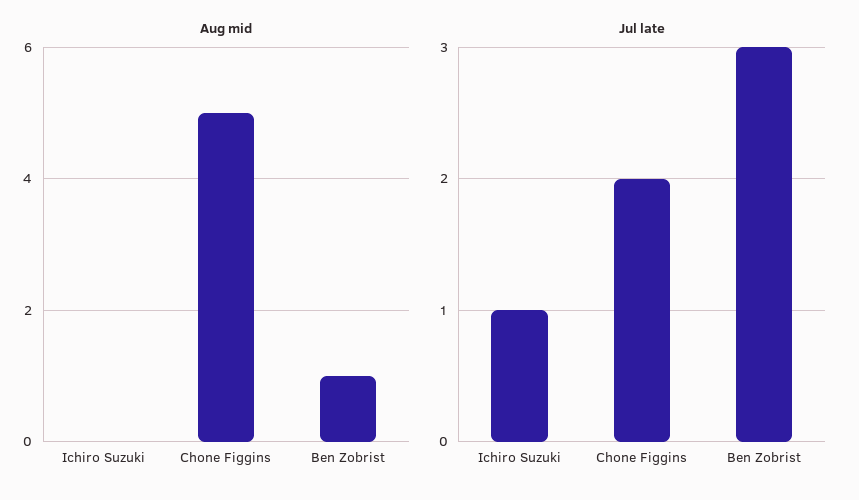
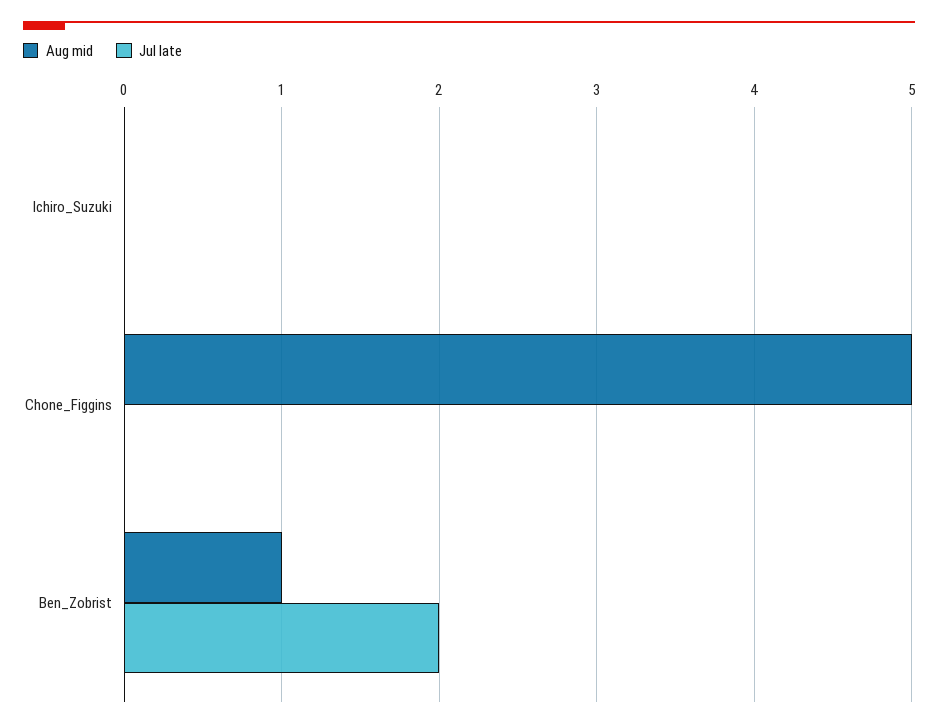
  {
    "Aug mid": {
      "Ichiro Suzuki": 0,
      "Chone Figgins": 5,
      "Ben Zobrist": 1
    },
    "Jul late": {
-     "Ichiro Suzuki": 1,
+     "Ichiro Suzuki": 0,
-     "Chone Figgins": 2,
+     "Chone Figgins": 0,
-     "Ben Zobrist": 3
+     "Ben Zobrist": 2
    }
  }

